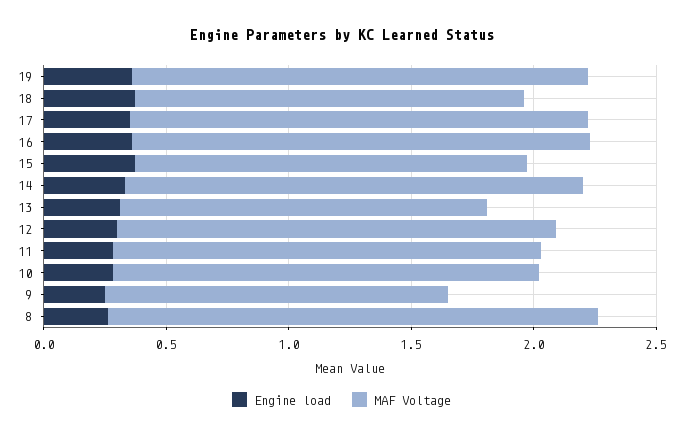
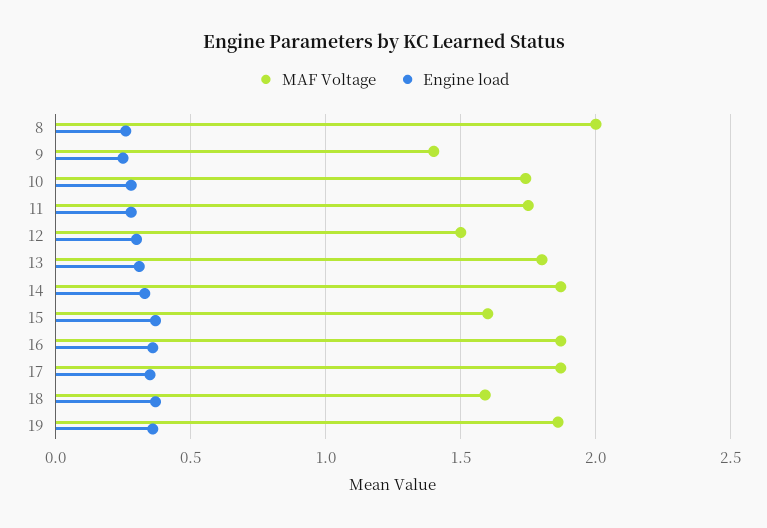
  {
    "Engine load": {
      "19": 0.35,
      "18": 0.35,
      "17": 0.35,
      "16": 0.35,
      "15": 0.35,
      "14": 0.35,
      "13": 0.3,
      "12": 0.3,
      "11": 0.3,
      "10": 0.3,
      "9": 0.25,
      "8": 0.25
    },
    "MAF Voltage": {
      "19": 1.85,
      "18": 1.6,
      "17": 1.85,
      "16": 1.85,
      "15": 1.6,
      "14": 1.85,
-     "13": 1.5,
+     "13": 1.8,
-     "12": 1.8,
+     "12": 1.5,
      "11": 1.75,
      "10": 1.75,
      "9": 1.4,
      "8": 2
    }
  }

